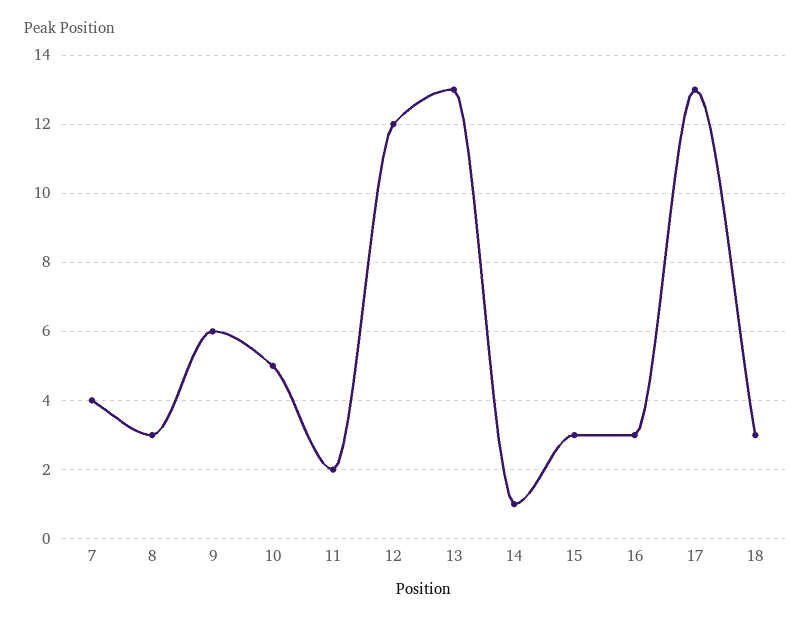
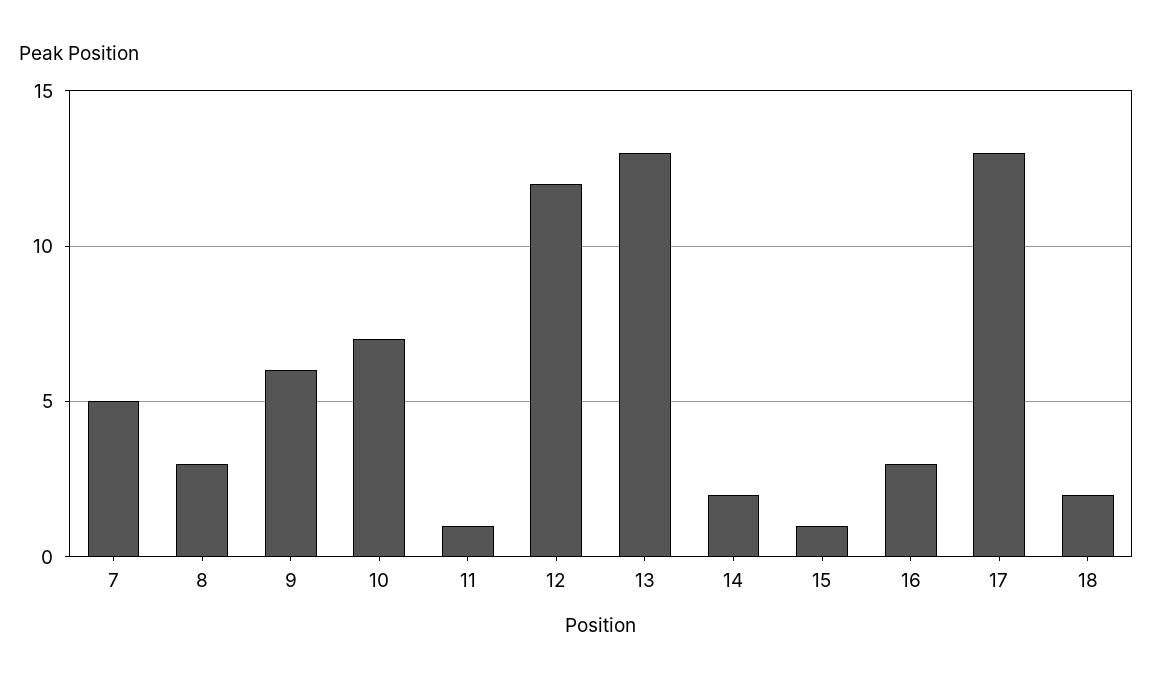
  {
-   "7": 4,
+   "7": 5,
    "8": 3,
    "9": 6,
-   "10": 5,
+   "10": 7,
-   "11": 2,
+   "11": 1,
    "12": 12,
    "13": 13,
-   "14": 1,
+   "14": 2,
-   "15": 3,
+   "15": 1,
    "16": 3,
    "17": 13,
-   "18": 3
+   "18": 2
  }

